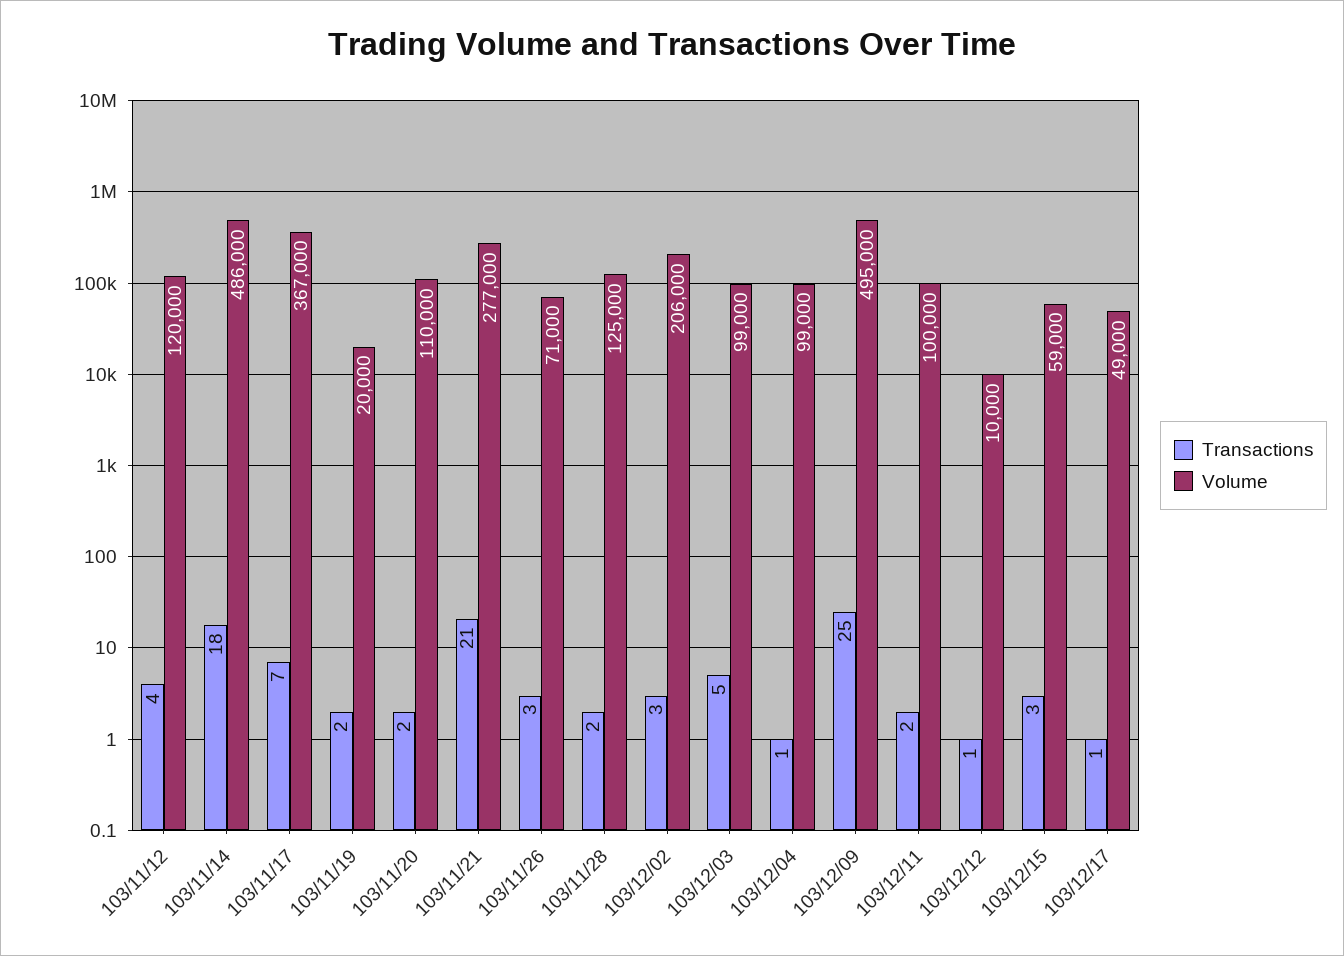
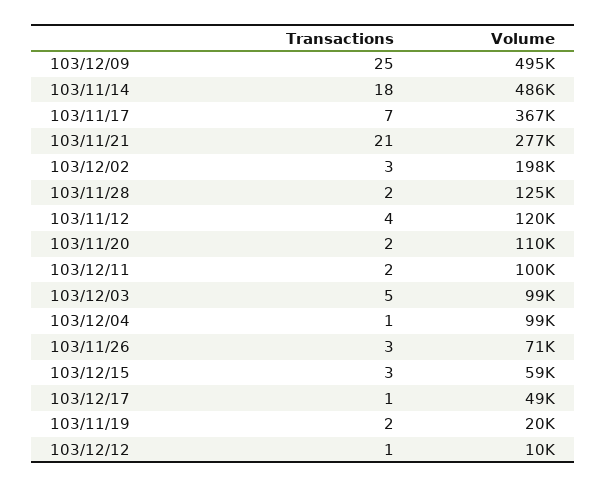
  {
    "Transactions": {
      "103/11/12": 4,
      "103/11/14": 18,
      "103/11/17": 7,
      "103/11/19": 2,
      "103/11/20": 2,
      "103/11/21": 21,
      "103/11/26": 3,
      "103/11/28": 2,
      "103/12/02": 3,
      "103/12/03": 5,
      "103/12/04": 1,
      "103/12/09": 25,
      "103/12/11": 2,
      "103/12/12": 1,
      "103/12/15": 3,
      "103/12/17": 1
    },
    "Volume": {
      "103/11/12": 120000,
      "103/11/14": 486000,
      "103/11/17": 367000,
      "103/11/19": 20000,
      "103/11/20": 110000,
      "103/11/21": 277000,
      "103/11/26": 71000,
      "103/11/28": 125000,
-     "103/12/02": 206000,
+     "103/12/02": 198000,
      "103/12/03": 99000,
      "103/12/04": 99000,
      "103/12/09": 495000,
      "103/12/11": 100000,
      "103/12/12": 10000,
      "103/12/15": 59000,
      "103/12/17": 49000
    }
  }

